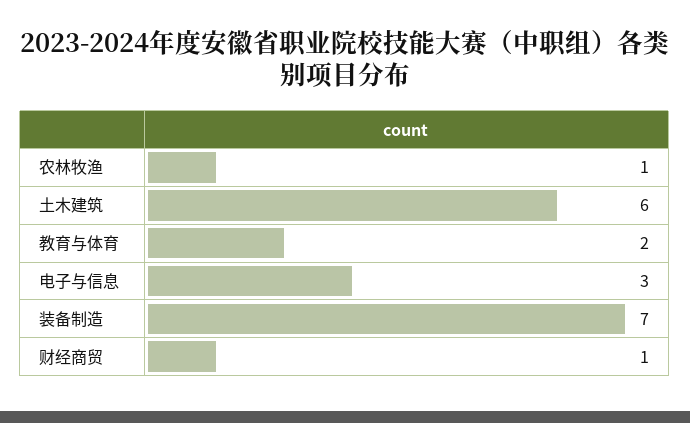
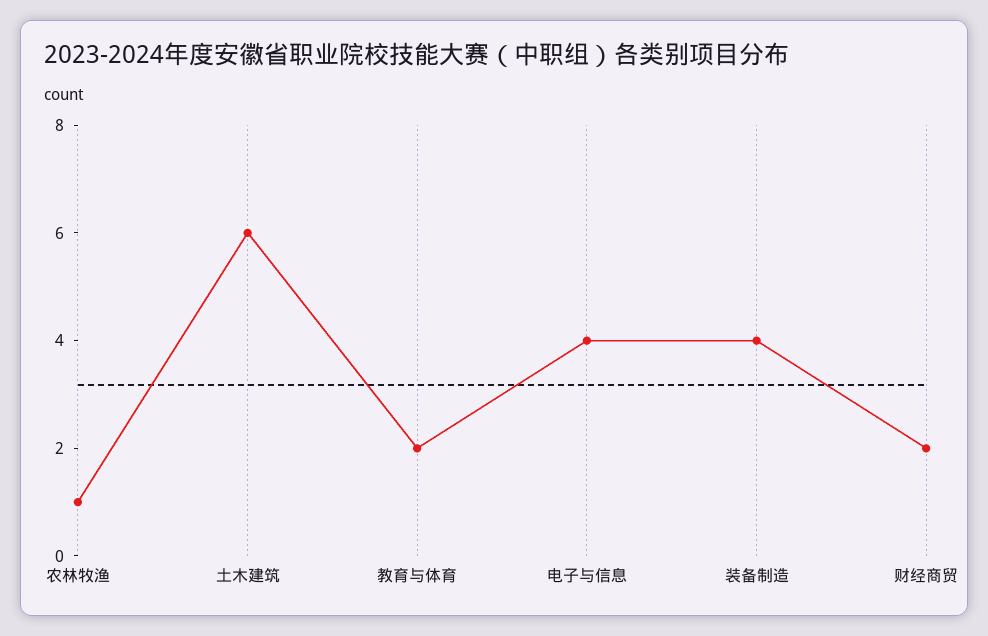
  {
    "农林牧渔": 1,
    "土木建筑": 6,
    "教育与体育": 2,
-   "电子与信息": 3,
+   "电子与信息": 4,
-   "装备制造": 7,
+   "装备制造": 4,
-   "财经商贸": 1
+   "财经商贸": 2
  }

